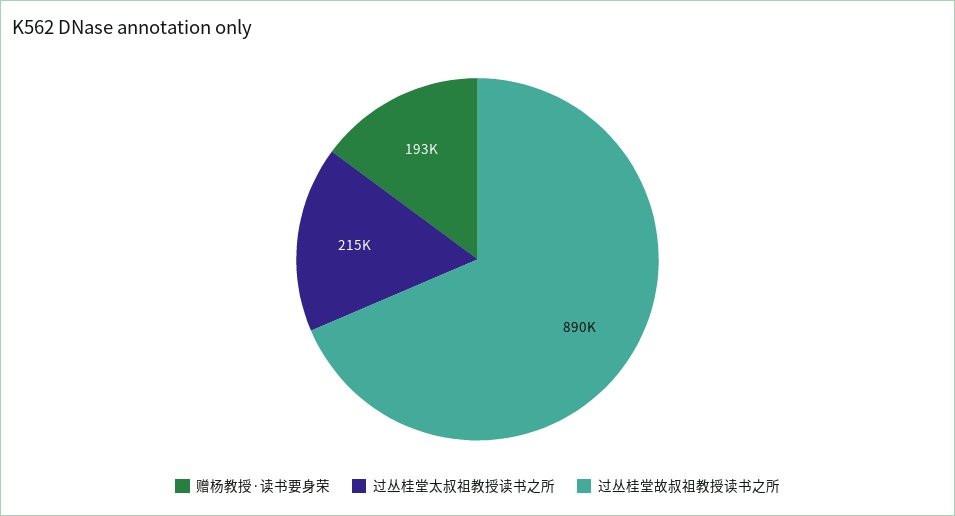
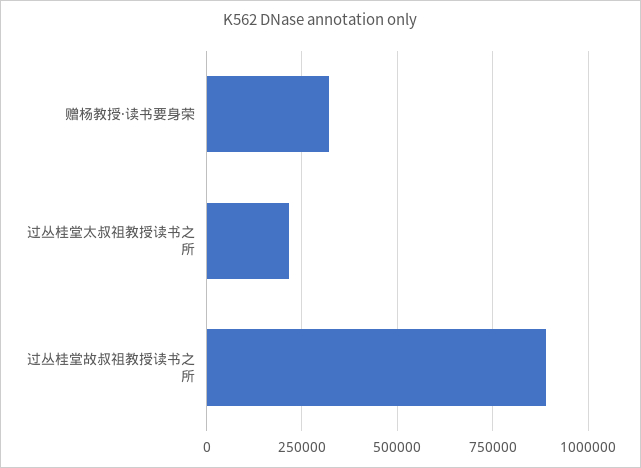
  {
-   "赠杨教授·读书要身荣": 193000,
+   "赠杨教授·读书要身荣": 325000,
    "过丛桂堂太叔祖教授读书之所": 215000,
    "过丛桂堂故叔祖教授读书之所": 890000
  }

